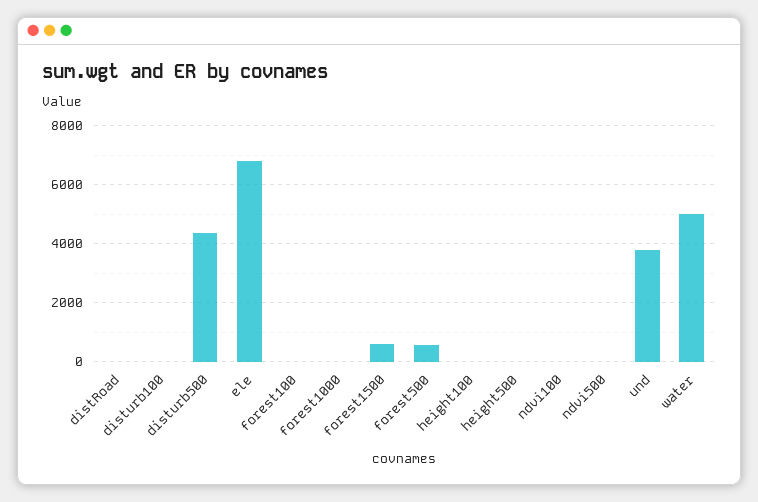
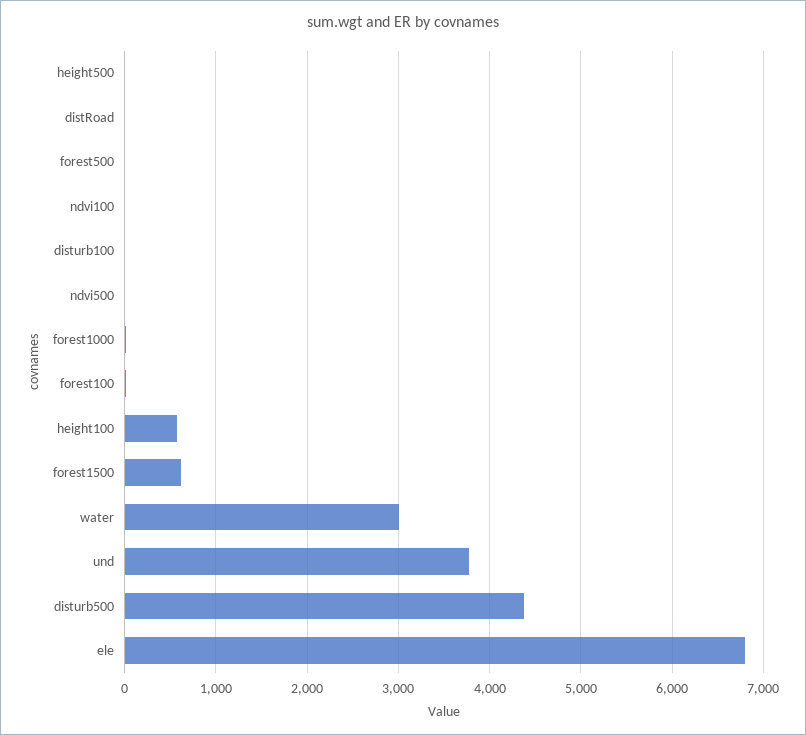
  {
    "distRoad": 0,
    "disturb100": 0,
    "disturb500": 4400,
    "ele": 6800,
    "forest100": 0,
    "forest1000": 0,
    "forest1500": 600,
-   "forest500": 500,
+   "forest500": 0,
-   "height100": 0,
+   "height100": 600,
    "height500": 0,
    "ndvi100": 0,
    "ndvi500": 0,
    "und": 3800,
-   "water": 5000
+   "water": 3000
  }

